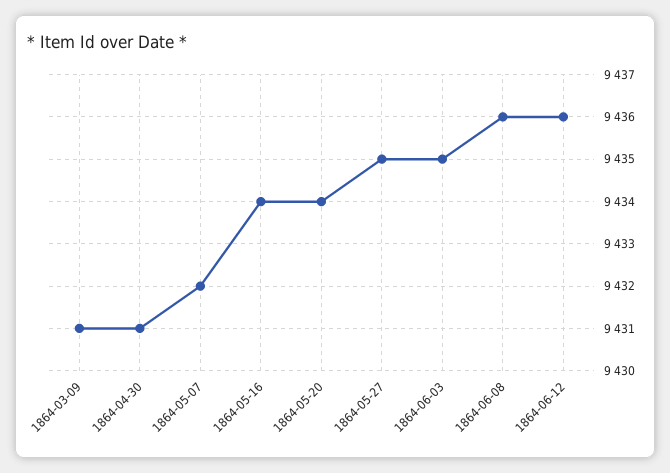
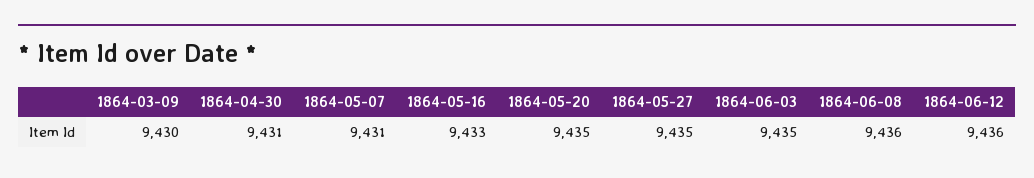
  {
-   "1864-03-09": 9431,
+   "1864-03-09": 9430,
    "1864-04-30": 9431,
-   "1864-05-07": 9432,
+   "1864-05-07": 9431,
-   "1864-05-16": 9434,
+   "1864-05-16": 9433,
-   "1864-05-20": 9434,
+   "1864-05-20": 9435,
    "1864-05-27": 9435,
    "1864-06-03": 9435,
    "1864-06-08": 9436,
    "1864-06-12": 9436
  }

